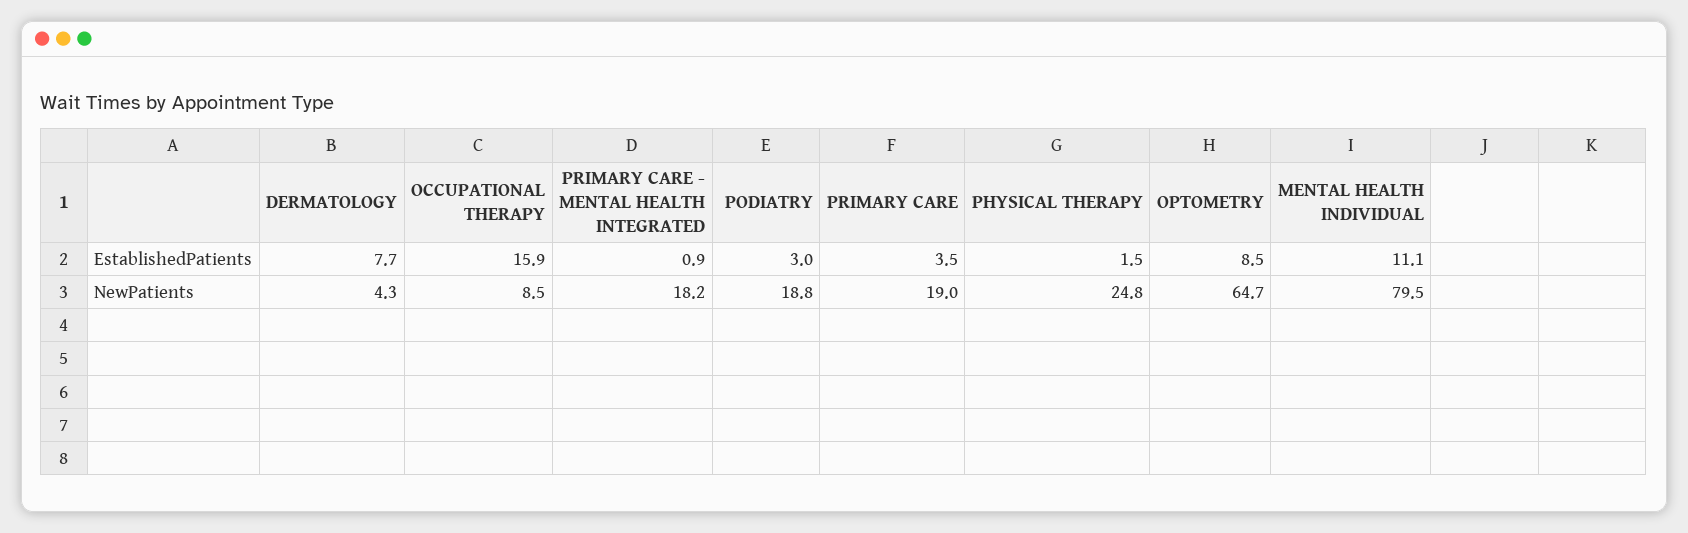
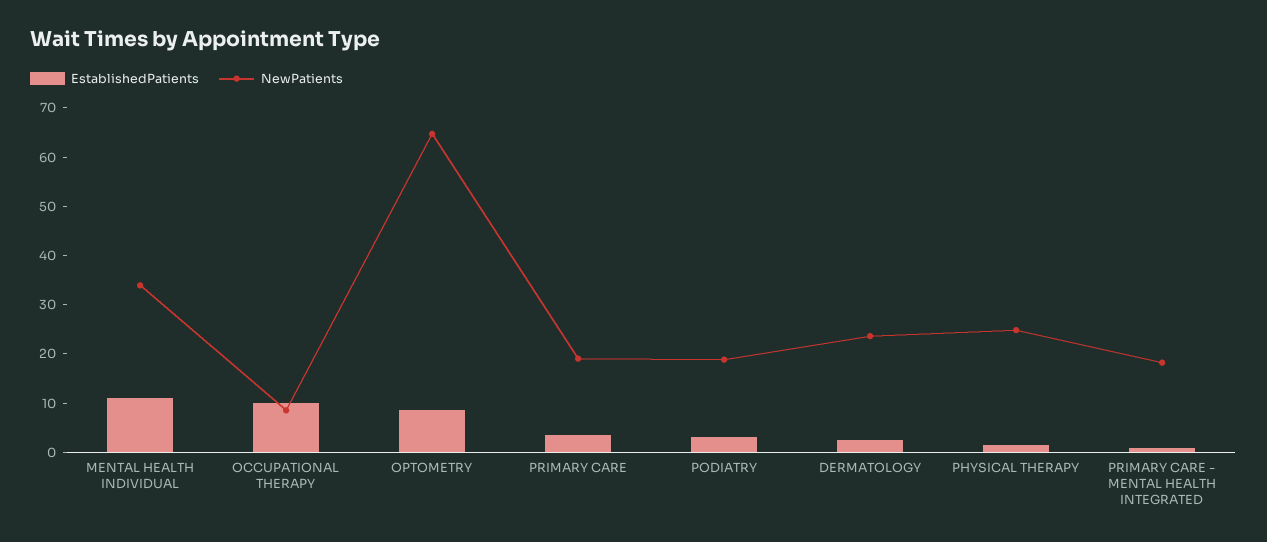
  {
    "EstablishedPatients": {
-     "DERMATOLOGY": 7.7,
+     "DERMATOLOGY": 2,
-     "OCCUPATIONAL THERAPY": 15.9,
+     "OCCUPATIONAL THERAPY": 10,
      "PRIMARY CARE - MENTAL HEALTH INTEGRATED": 0.9,
      "PODIATRY": 3,
      "PRIMARY CARE": 3.5,
      "PHYSICAL THERAPY": 1.5,
      "OPTOMETRY": 8.5,
      "MENTAL HEALTH INDIVIDUAL": 11.1
    },
    "NewPatients": {
-     "DERMATOLOGY": 4.3,
+     "DERMATOLOGY": 24,
      "OCCUPATIONAL THERAPY": 8.5,
      "PRIMARY CARE - MENTAL HEALTH INTEGRATED": 18.2,
      "PODIATRY": 18.8,
      "PRIMARY CARE": 19,
      "PHYSICAL THERAPY": 24.8,
      "OPTOMETRY": 64.7,
-     "MENTAL HEALTH INDIVIDUAL": 79.5
+     "MENTAL HEALTH INDIVIDUAL": 34
    }
  }

